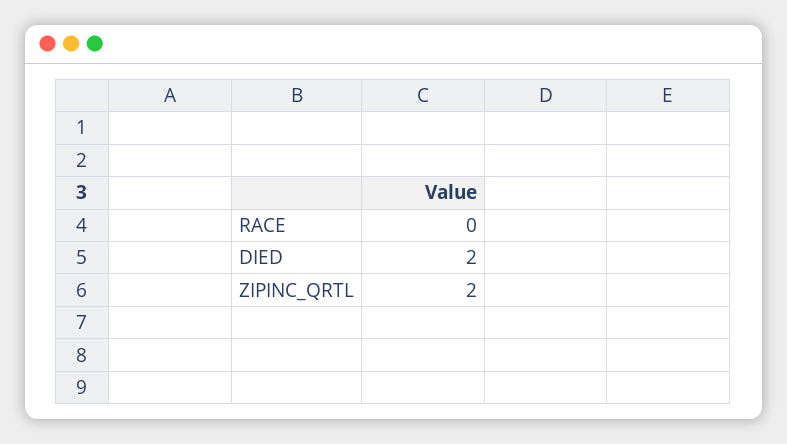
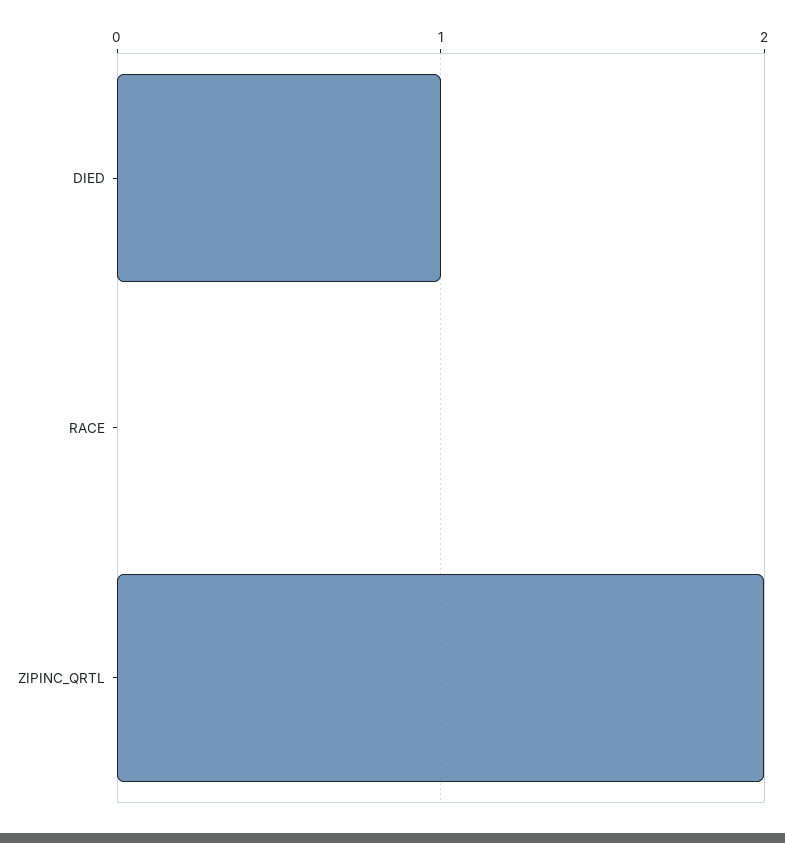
  {
    "RACE": 0,
-   "DIED": 2,
+   "DIED": 1,
    "ZIPINC_QRTL": 2
  }

